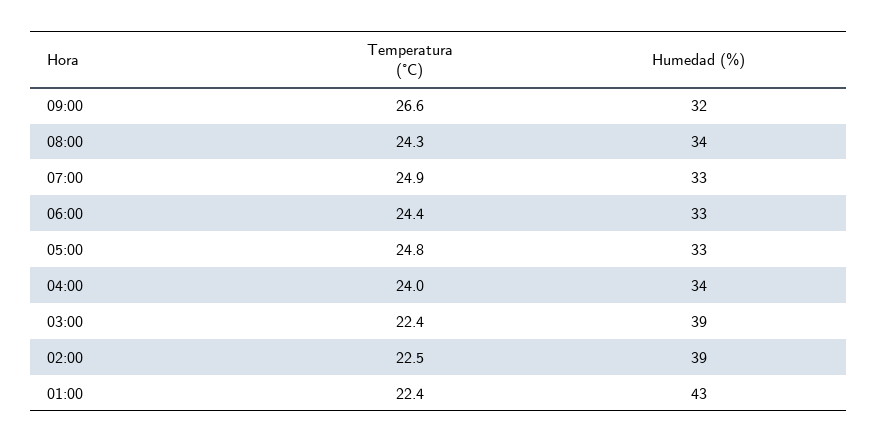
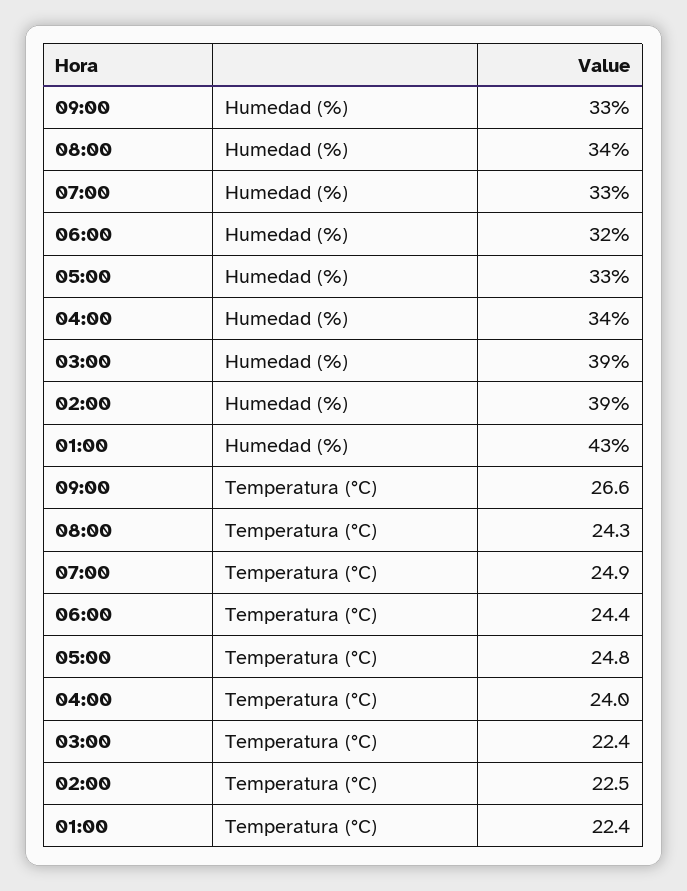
  {
    "Temperatura (°C)": {
      "09:00": 26.6,
      "08:00": 24.3,
      "07:00": 24.9,
      "06:00": 24.4,
      "05:00": 24.8,
      "04:00": 24,
      "03:00": 22.4,
      "02:00": 22.5,
      "01:00": 22.4
    },
    "Humedad (%)": {
-     "09:00": 32,
+     "09:00": 33,
      "08:00": 34,
      "07:00": 33,
-     "06:00": 33,
+     "06:00": 32,
      "05:00": 33,
      "04:00": 34,
      "03:00": 39,
      "02:00": 39,
      "01:00": 43
    }
  }

